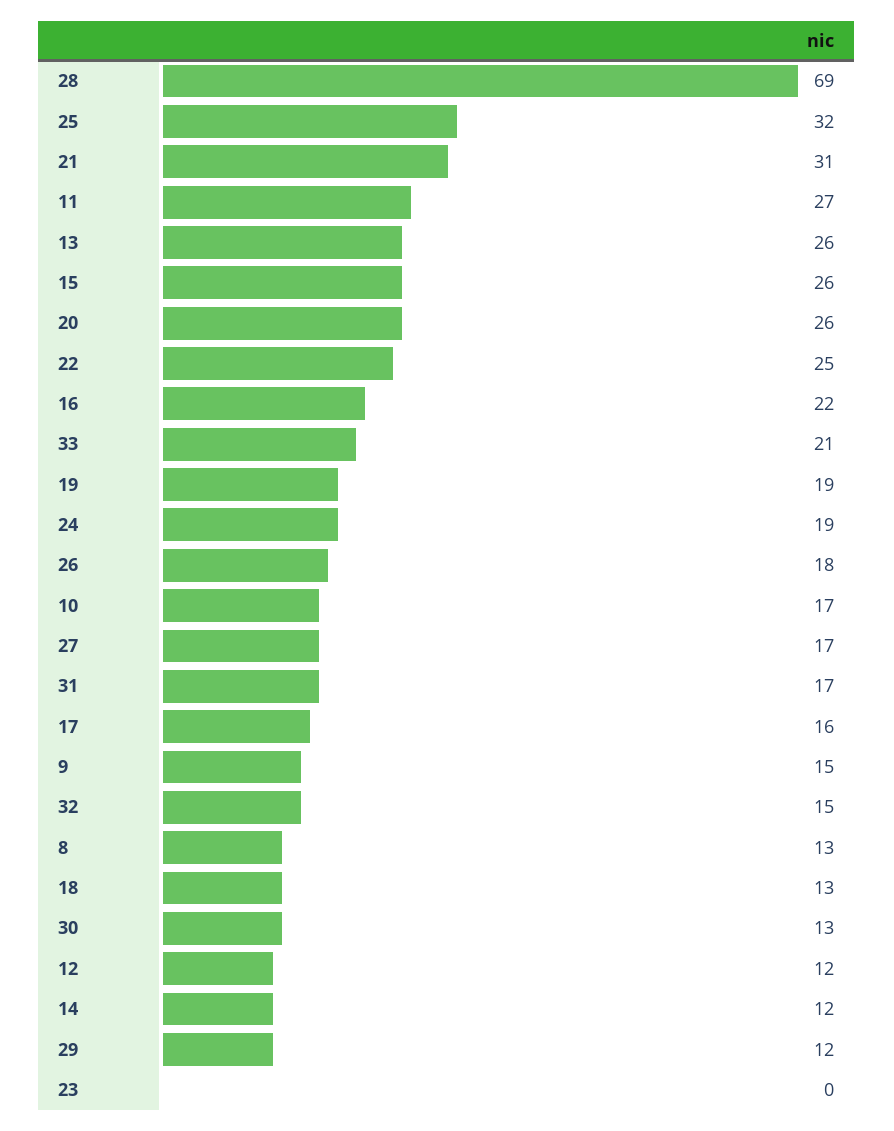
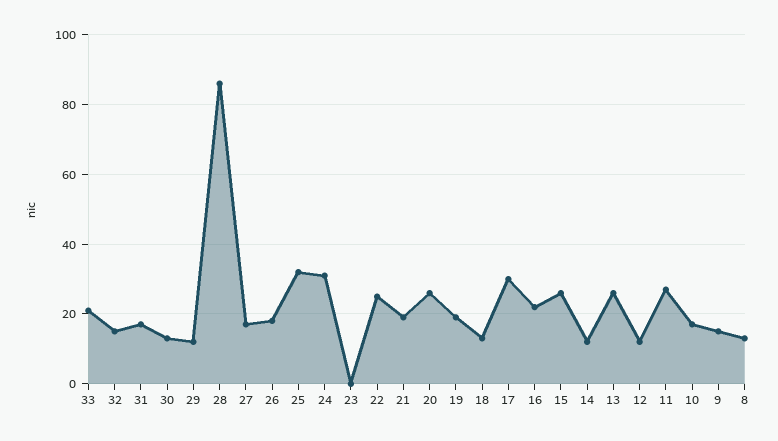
  {
-   "28": 69,
+   "28": 85,
    "25": 32,
-   "21": 31,
+   "21": 20,
    "11": 27,
    "13": 26,
    "15": 26,
    "20": 26,
    "22": 25,
    "16": 22,
    "33": 21,
    "19": 19,
-   "24": 19,
+   "24": 30,
    "26": 18,
    "10": 17,
    "27": 17,
    "31": 17,
-   "17": 16,
+   "17": 30,
    "9": 15,
    "32": 15,
    "8": 13,
    "18": 13,
    "30": 13,
    "12": 12,
    "14": 12,
    "29": 12,
    "23": 0
  }

